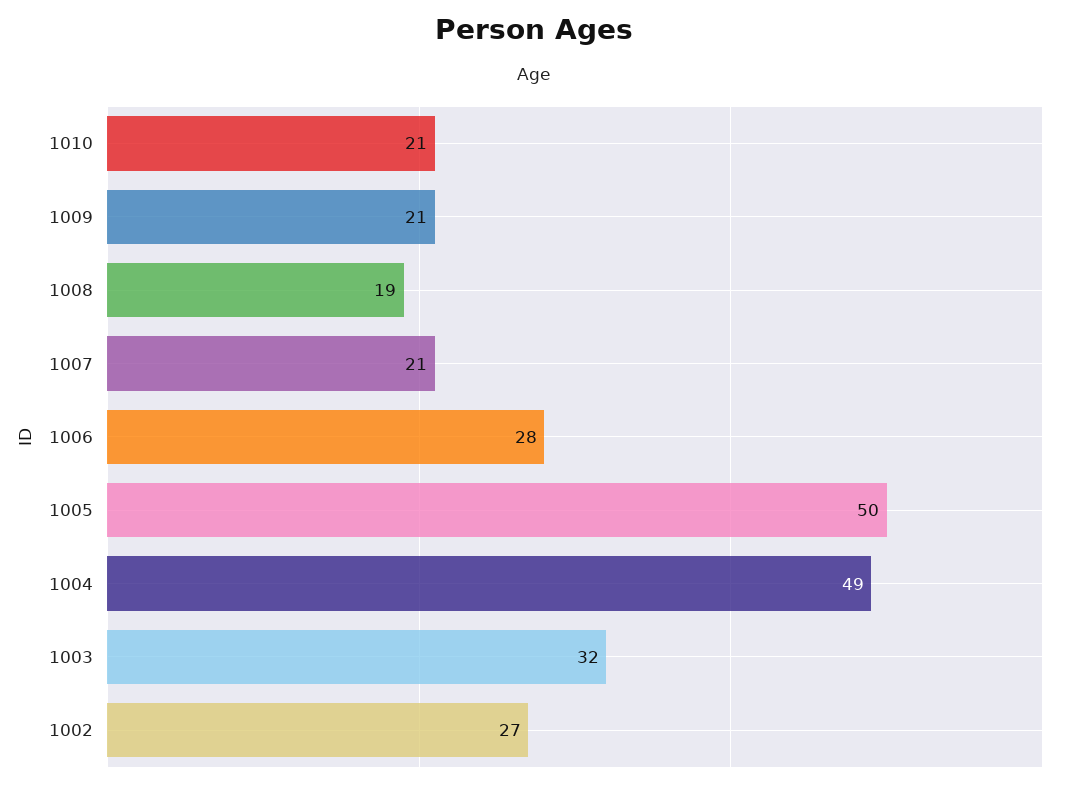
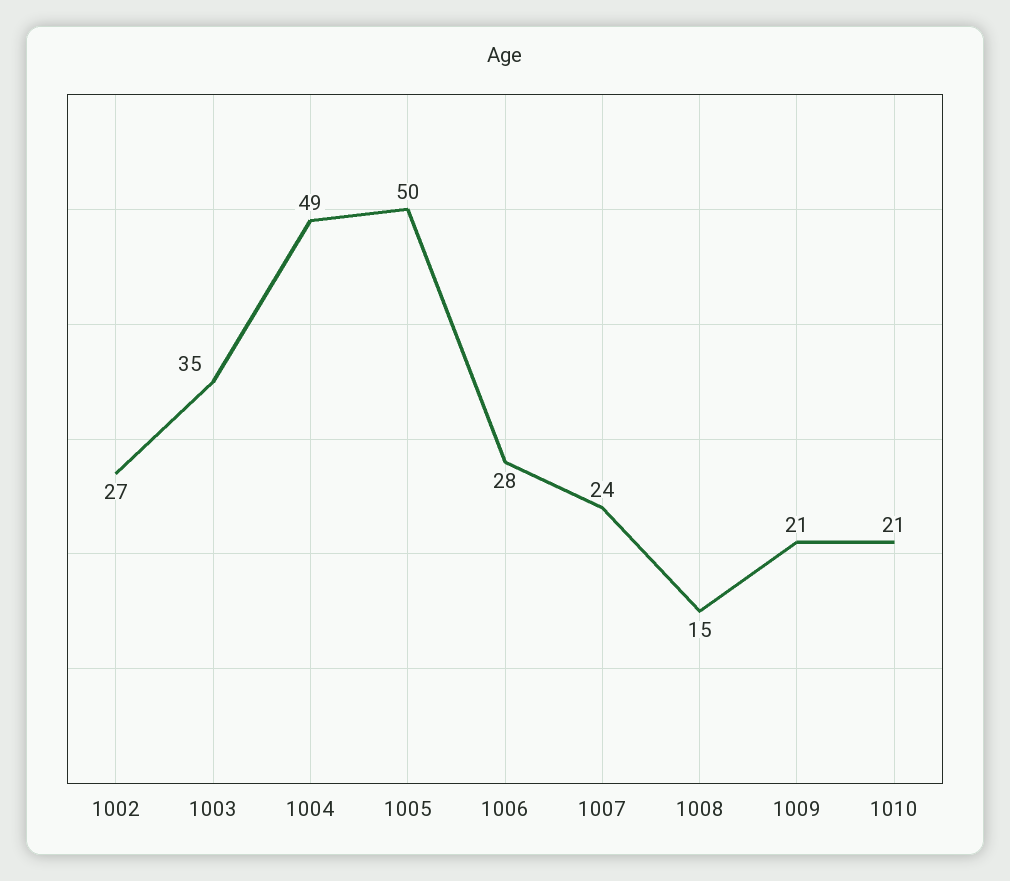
  {
    "1010": 21,
    "1009": 21,
-   "1008": 19,
+   "1008": 15,
-   "1007": 21,
+   "1007": 24,
    "1006": 28,
    "1005": 50,
    "1004": 49,
-   "1003": 32,
+   "1003": 35,
    "1002": 27
  }

